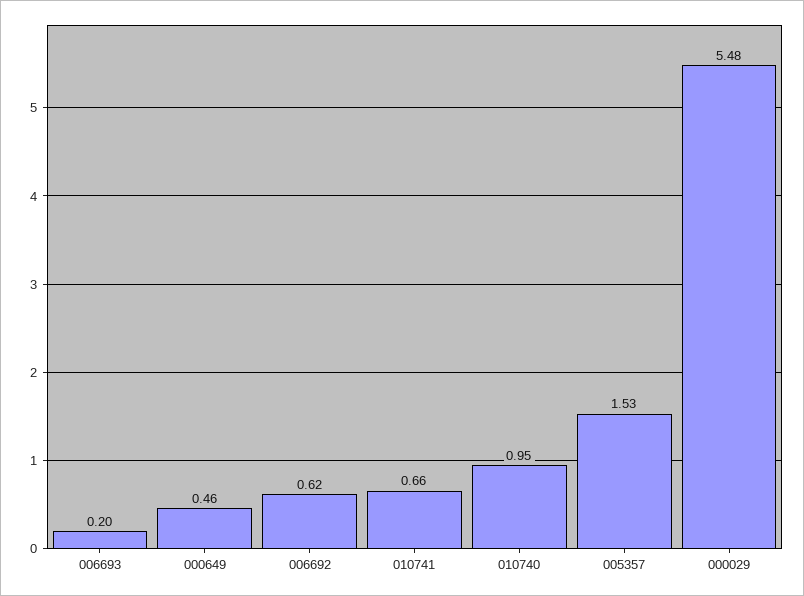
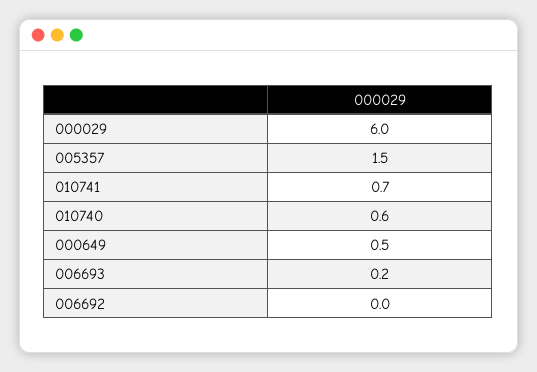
  {
    "006693": 0.2,
    "000649": 0.46,
-   "006692": 0.62,
+   "006692": 0,
    "010741": 0.66,
-   "010740": 0.95,
+   "010740": 0.6,
    "005357": 1.53,
-   "000029": 5.48
+   "000029": 6
  }

